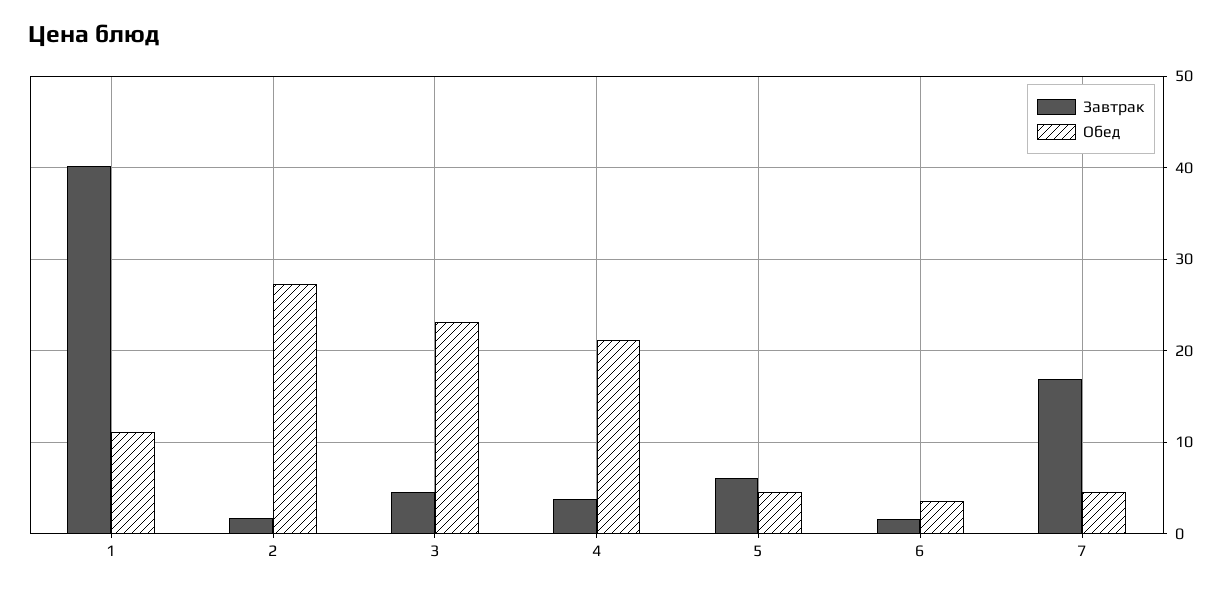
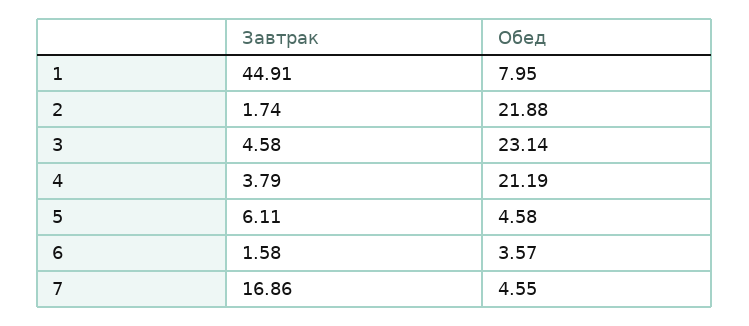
  {
    "Завтрак": {
-     "1": 40,
+     "1": 44.91,
      "2": 1.74,
      "3": 4.58,
      "4": 3.79,
      "5": 6.11,
      "6": 1.58,
      "7": 16.86
    },
    "Обед": {
-     "1": 11,
+     "1": 7.95,
-     "2": 27,
+     "2": 21.88,
      "3": 23.14,
      "4": 21.19,
      "5": 4.58,
      "6": 3.57,
      "7": 4.55
    }
  }

